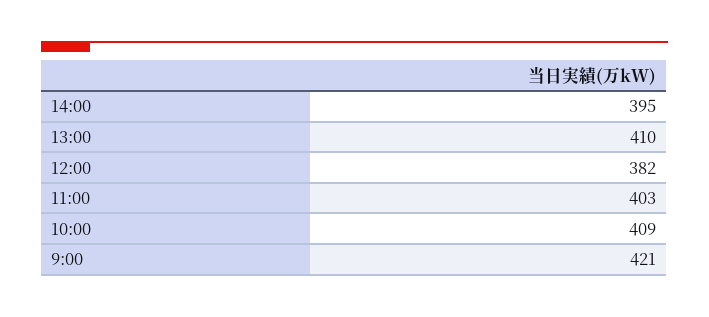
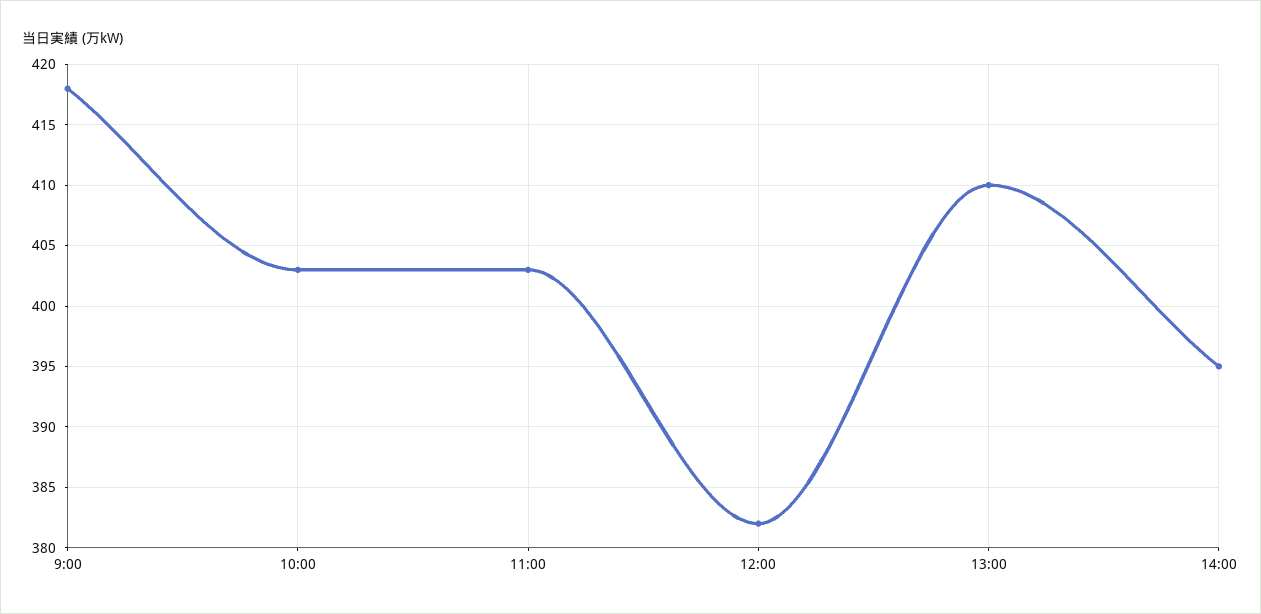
  {
    "14:00": 395,
    "13:00": 410,
    "12:00": 382,
    "11:00": 403,
-   "10:00": 409,
+   "10:00": 403,
-   "9:00": 421
+   "9:00": 418
  }

